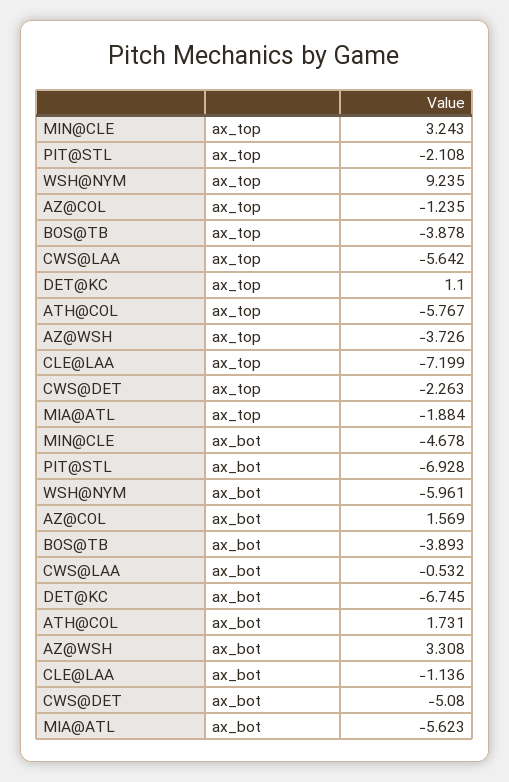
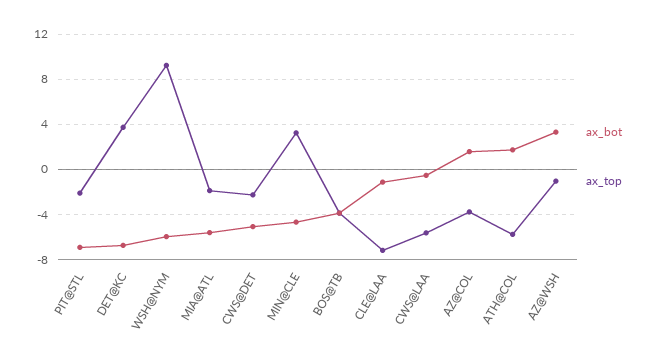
  {
    "ax_top": {
      "MIN@CLE": 3.243,
      "PIT@STL": -2.108,
      "WSH@NYM": 9.235,
-     "AZ@COL": -1.235,
+     "AZ@COL": -4,
      "BOS@TB": -3.878,
      "CWS@LAA": -5.642,
-     "DET@KC": 1.1,
+     "DET@KC": 4,
      "ATH@COL": -5.767,
-     "AZ@WSH": -3.726,
+     "AZ@WSH": -1,
      "CLE@LAA": -7.199,
      "CWS@DET": -2.263,
      "MIA@ATL": -1.884
    },
    "ax_bot": {
      "MIN@CLE": -4.678,
      "PIT@STL": -6.928,
      "WSH@NYM": -5.961,
      "AZ@COL": 1.569,
      "BOS@TB": -3.893,
      "CWS@LAA": -0.532,
      "DET@KC": -6.745,
      "ATH@COL": 1.731,
      "AZ@WSH": 3.308,
      "CLE@LAA": -1.136,
      "CWS@DET": -5.08,
      "MIA@ATL": -5.623
    }
  }

